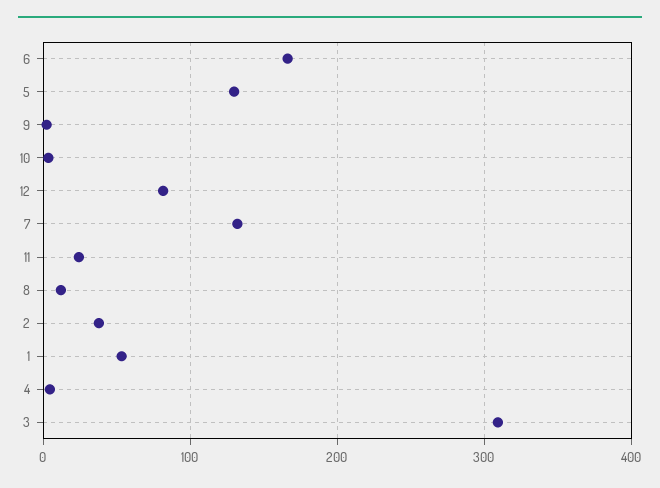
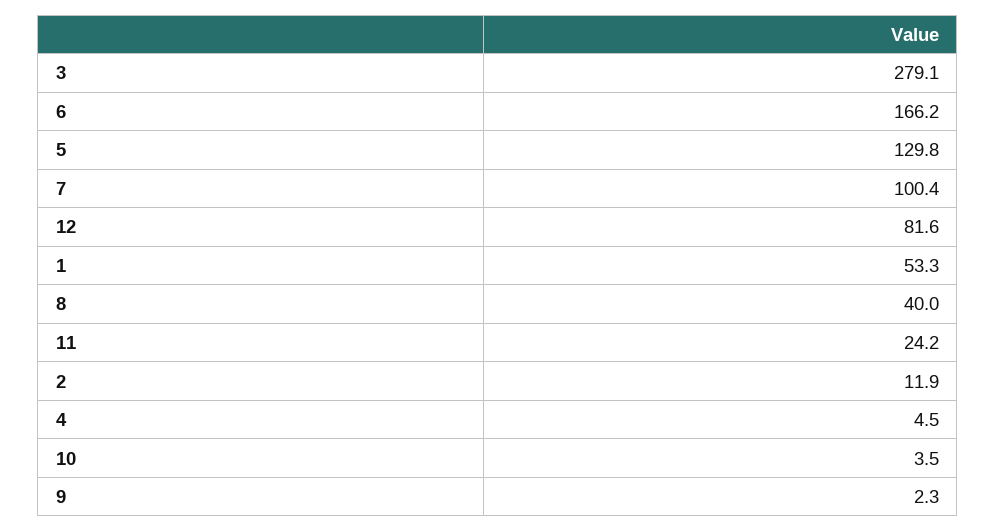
  {
    "6": 166.2,
    "5": 129.8,
    "9": 2.3,
    "10": 3.5,
    "12": 81.6,
-   "7": 130,
+   "7": 100.4,
    "11": 24.2,
-   "8": 10,
+   "8": 40,
-   "2": 40,
+   "2": 11.9,
    "1": 53.3,
    "4": 4.5,
-   "3": 310
+   "3": 279.1
  }

